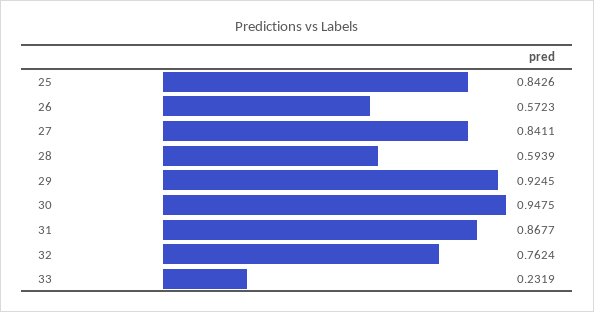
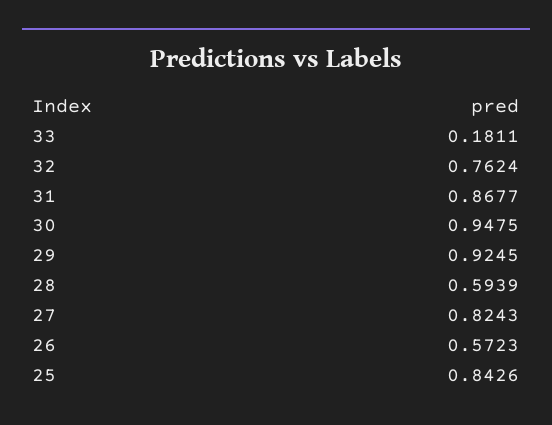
  {
    "25": 0.8426,
    "26": 0.5723,
-   "27": 0.8411,
+   "27": 0.8243,
    "28": 0.5939,
    "29": 0.9245,
    "30": 0.9475,
    "31": 0.8677,
    "32": 0.7624,
-   "33": 0.2319
+   "33": 0.1811
  }

